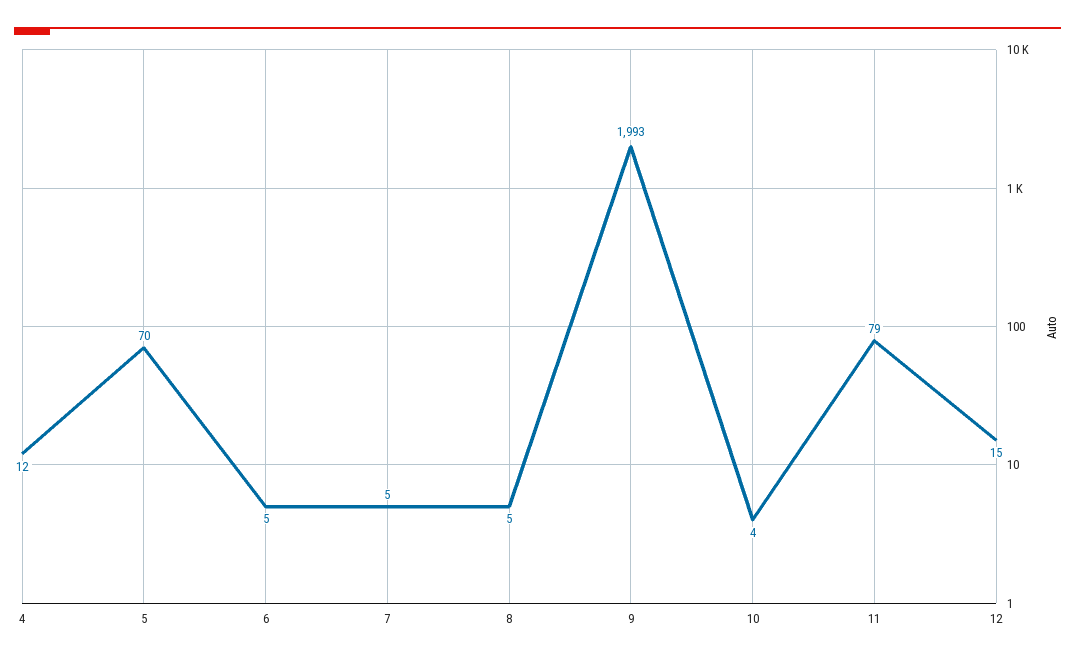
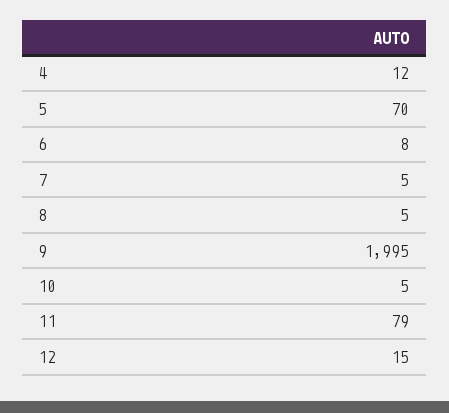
  {
    "4": 12,
    "5": 70,
-   "6": 5,
+   "6": 8,
    "7": 5,
    "8": 5,
-   "9": 1993,
+   "9": 1995,
-   "10": 4,
+   "10": 5,
    "11": 79,
    "12": 15
  }

